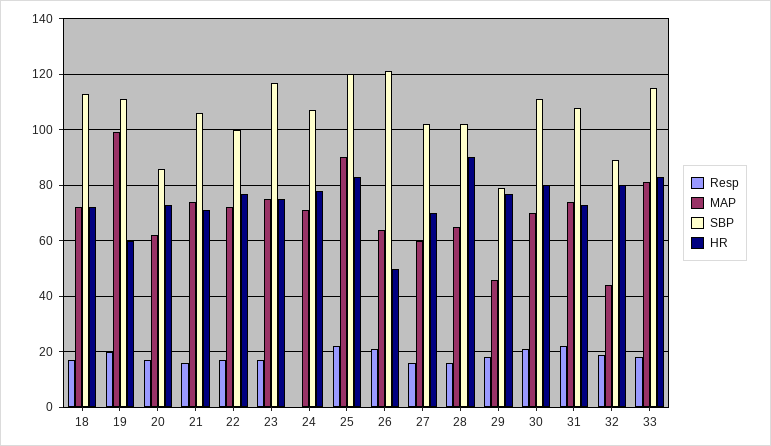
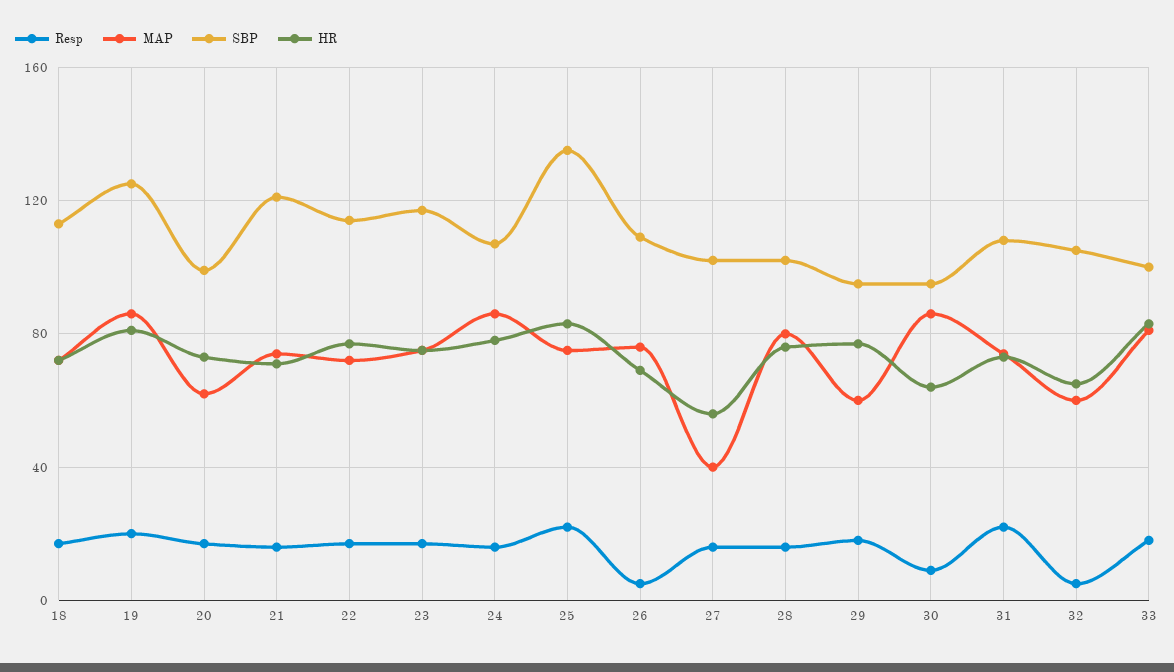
  {
    "Resp": {
      "18": 15,
      "19": 20,
      "20": 15,
      "21": 15,
      "22": 15,
      "23": 15,
-     "24": 0,
+     "24": 15,
      "25": 20,
-     "26": 20,
+     "26": 5,
      "27": 15,
      "28": 15,
      "29": 20,
-     "30": 20,
+     "30": 10,
      "31": 20,
-     "32": 20,
+     "32": 5,
      "33": 20
    },
    "MAP": {
      "18": 70,
-     "19": 100,
+     "19": 85,
      "20": 60,
      "21": 75,
      "22": 70,
      "23": 75,
-     "24": 70,
+     "24": 85,
-     "25": 90,
+     "25": 75,
-     "26": 65,
+     "26": 75,
-     "27": 60,
+     "27": 40,
-     "28": 65,
+     "28": 80,
-     "29": 45,
+     "29": 60,
-     "30": 70,
+     "30": 85,
      "31": 75,
-     "32": 45,
+     "32": 60,
      "33": 80
    },
    "SBP": {
      "18": 115,
-     "19": 110,
+     "19": 125,
-     "20": 85,
+     "20": 100,
-     "21": 105,
+     "21": 120,
-     "22": 100,
+     "22": 115,
      "23": 115,
      "24": 105,
-     "25": 120,
+     "25": 135,
-     "26": 120,
+     "26": 110,
      "27": 100,
      "28": 100,
-     "29": 80,
+     "29": 95,
-     "30": 110,
+     "30": 95,
      "31": 110,
-     "32": 90,
+     "32": 105,
-     "33": 115
+     "33": 100
    },
    "HR": {
      "18": 70,
-     "19": 60,
+     "19": 80,
      "20": 75,
      "21": 70,
      "22": 75,
      "23": 75,
      "24": 80,
      "25": 85,
-     "26": 50,
+     "26": 70,
-     "27": 70,
+     "27": 55,
-     "28": 90,
+     "28": 75,
      "29": 75,
-     "30": 80,
+     "30": 65,
      "31": 75,
-     "32": 80,
+     "32": 65,
      "33": 85
    }
  }

